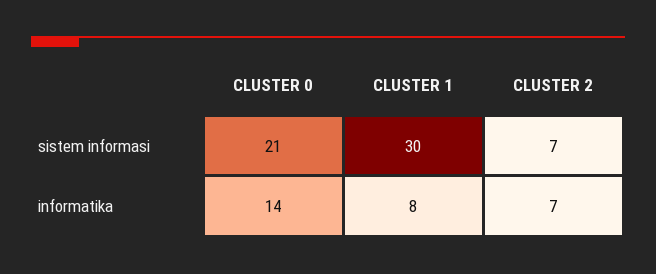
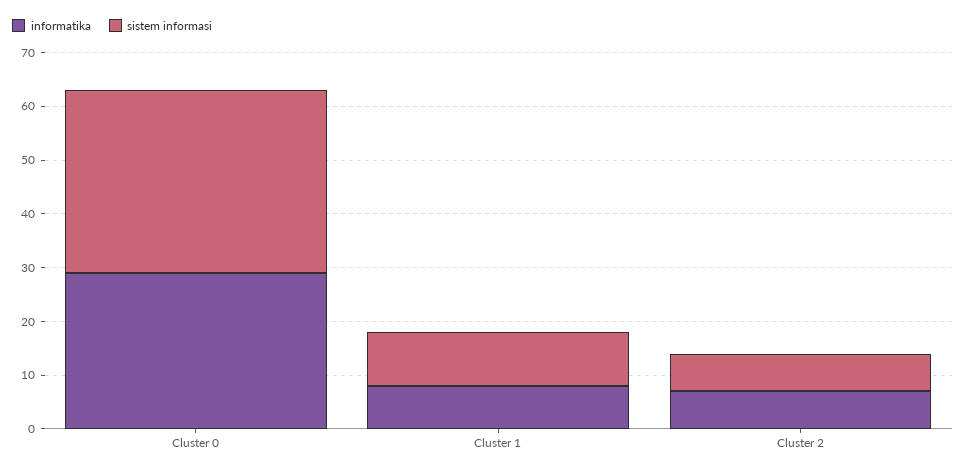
  {
    "sistem informasi": {
-     "CLUSTER 0": 21,
+     "CLUSTER 0": 35,
-     "CLUSTER 1": 30,
+     "CLUSTER 1": 10,
      "CLUSTER 2": 7
    },
    "informatika": {
-     "CLUSTER 0": 14,
+     "CLUSTER 0": 30,
      "CLUSTER 1": 8,
      "CLUSTER 2": 7
    }
  }

